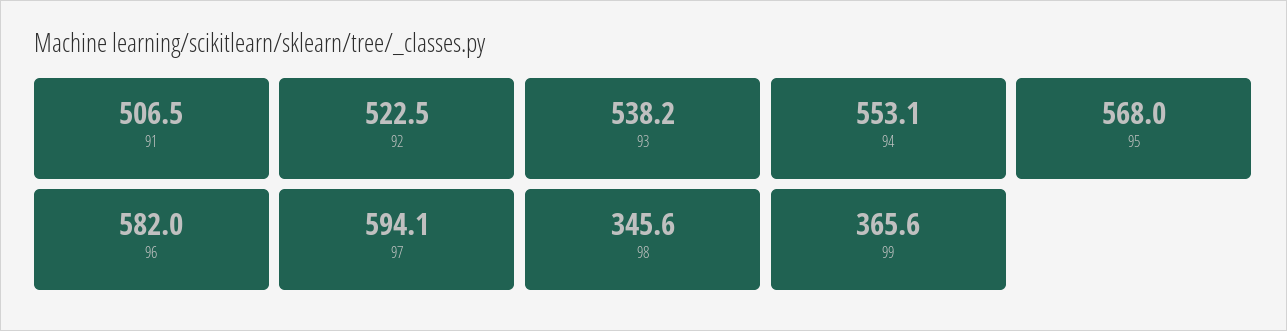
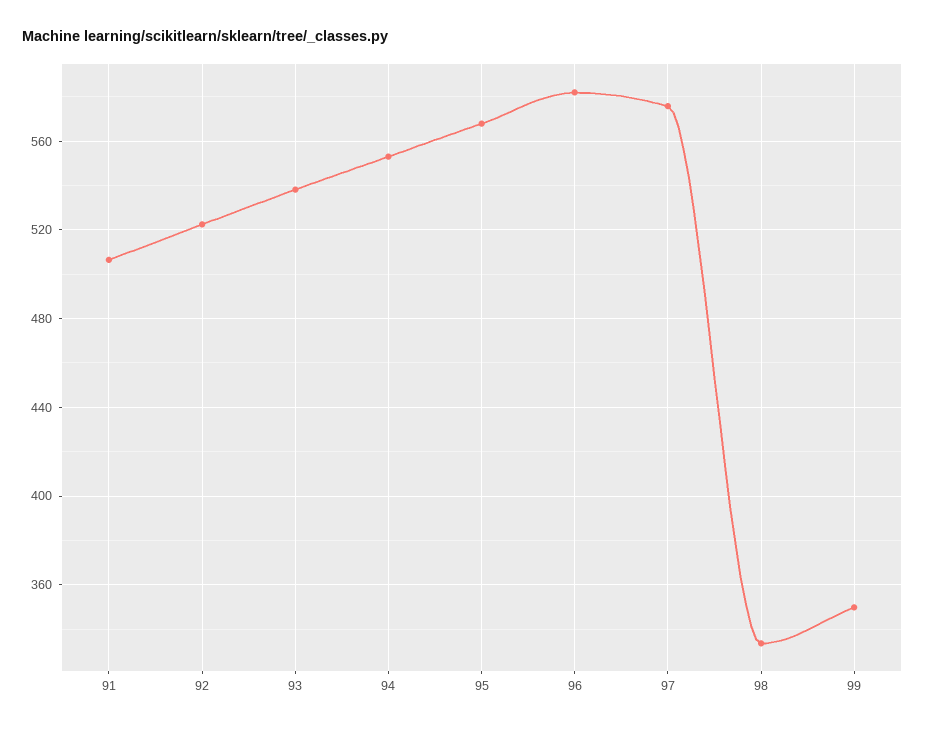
  {
    "91": 506.5,
    "92": 522.5,
    "93": 538.2,
    "94": 553.1,
    "95": 568,
    "96": 582,
-   "97": 594.1,
+   "97": 575,
-   "98": 345.6,
+   "98": 335,
-   "99": 365.6
+   "99": 350
  }

